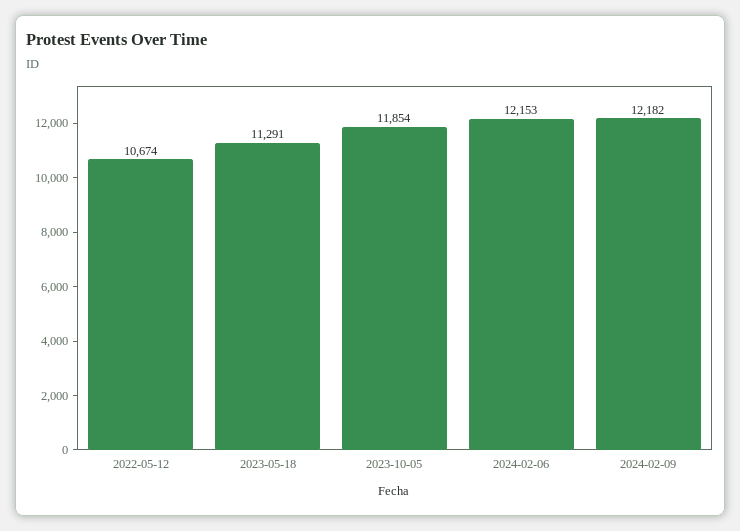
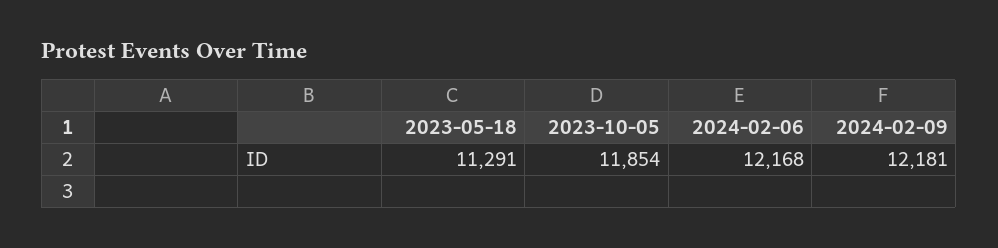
  {
-   "2022-05-12": 10674,
    "2023-05-18": 11291,
    "2023-10-05": 11854,
-   "2024-02-06": 12153,
+   "2024-02-06": 12168,
-   "2024-02-09": 12182
+   "2024-02-09": 12181
  }

